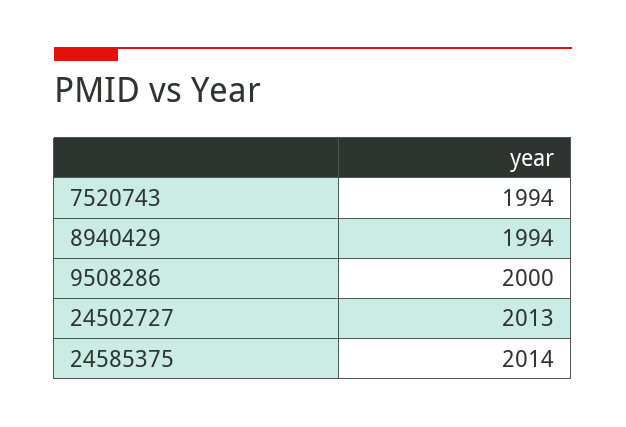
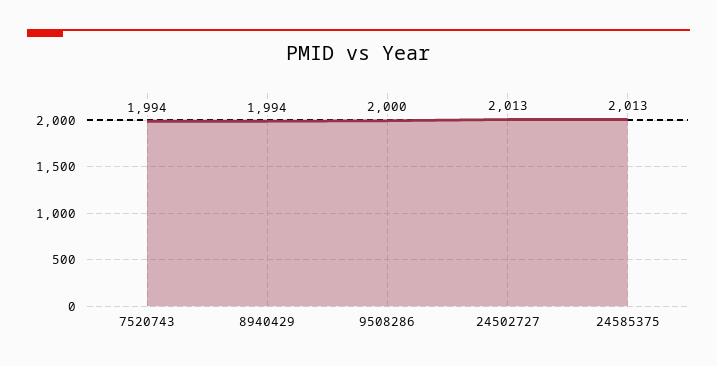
  {
    "7520743": 1994,
    "8940429": 1994,
    "9508286": 2000,
    "24502727": 2013,
-   "24585375": 2014
+   "24585375": 2013
  }

